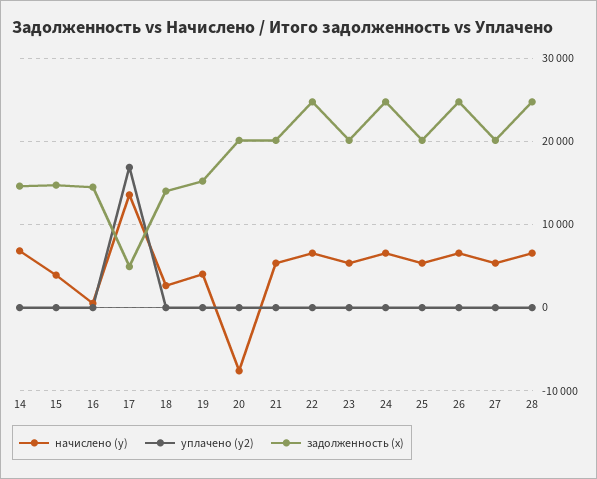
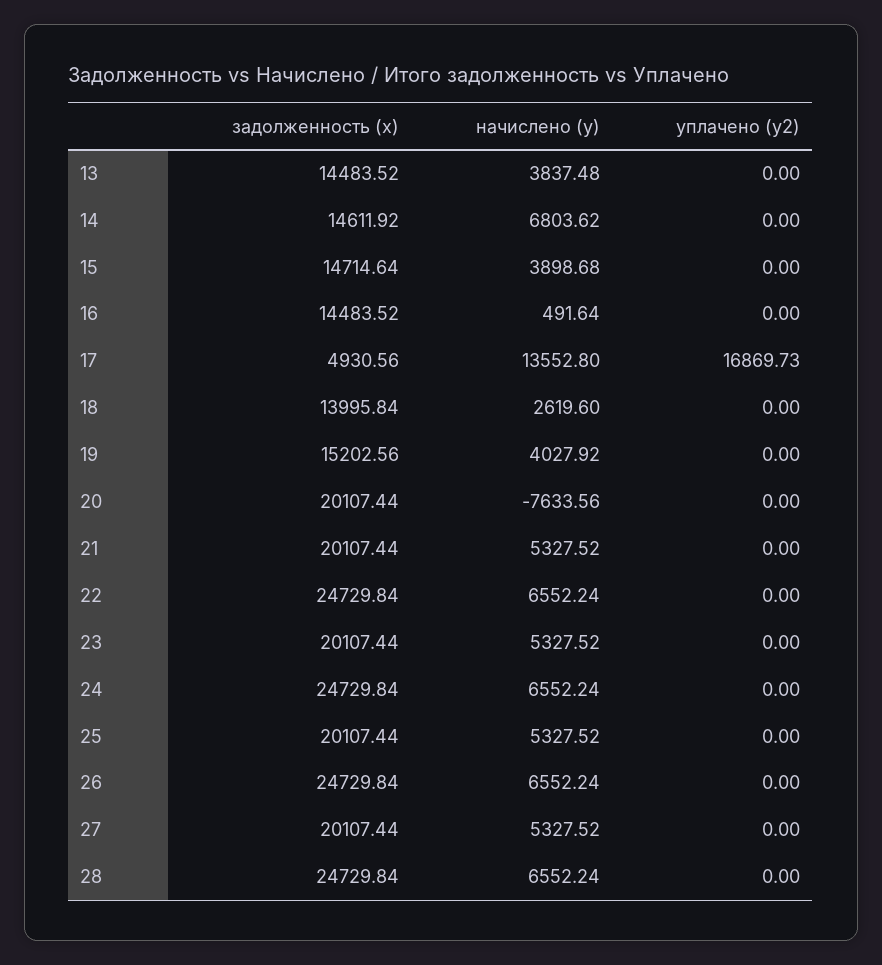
  {
    "начислено (y)": {
      "14": 6803.62,
      "15": 3898.68,
      "16": 491.64,
      "17": 13552.8,
      "18": 2619.6,
      "19": 4027.92,
      "20": -7633.56,
      "21": 5327.52,
      "22": 6552.24,
      "23": 5327.52,
      "24": 6552.24,
      "25": 5327.52,
      "26": 6552.24,
      "27": 5327.52,
-     "28": 6552.24
+     "28": 6552.24,
+     "13": 3837.48
    },
    "уплачено (y2)": {
      "14": 0,
      "15": 0,
      "16": 0,
      "17": 16869.73,
      "18": 0,
      "19": 0,
      "20": 0,
      "21": 0,
      "22": 0,
      "23": 0,
      "24": 0,
      "25": 0,
      "26": 0,
      "27": 0,
-     "28": 0
+     "28": 0,
+     "13": 0
    },
    "задолженность (x)": {
      "14": 14611.92,
      "15": 14714.64,
      "16": 14483.52,
      "17": 4930.56,
      "18": 13995.84,
      "19": 15202.56,
      "20": 20107.44,
      "21": 20107.44,
      "22": 24729.84,
      "23": 20107.44,
      "24": 24729.84,
      "25": 20107.44,
      "26": 24729.84,
      "27": 20107.44,
-     "28": 24729.84
+     "28": 24729.84,
+     "13": 14483.52
    }
  }

